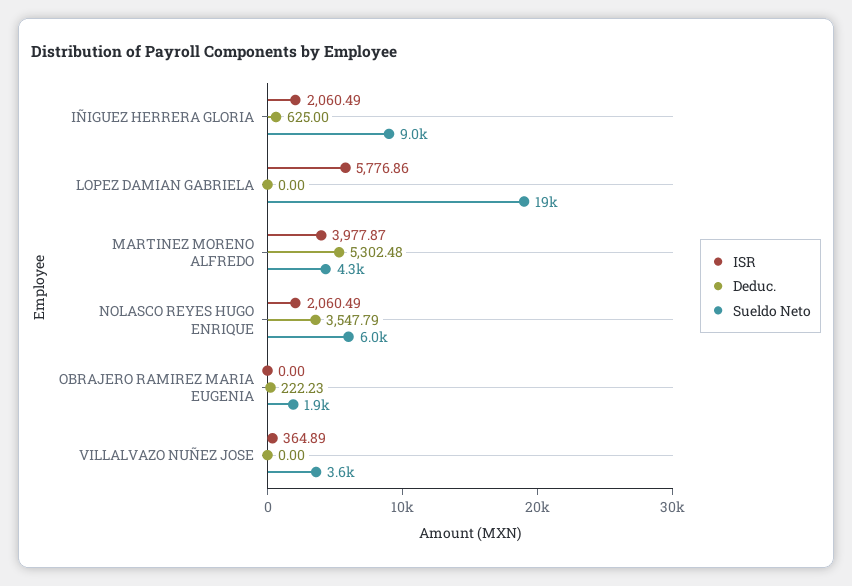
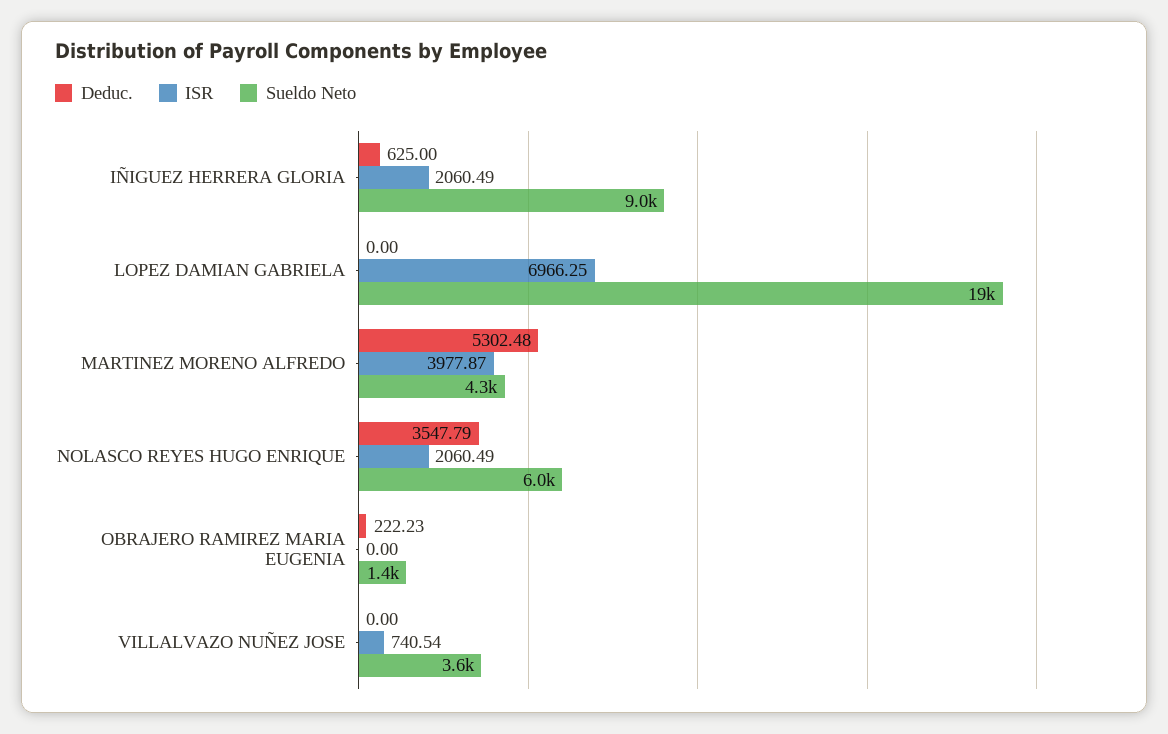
  {
    "ISR": {
      "IÑIGUEZ HERRERA GLORIA": 2060.49,
-     "LOPEZ DAMIAN GABRIELA": 5776.86,
+     "LOPEZ DAMIAN GABRIELA": 6966.25,
      "MARTINEZ MORENO ALFREDO": 3977.87,
      "NOLASCO REYES HUGO ENRIQUE": 2060.49,
      "OBRAJERO RAMIREZ MARIA EUGENIA": 0,
-     "VILLALVAZO NUÑEZ JOSE": 364.89
+     "VILLALVAZO NUÑEZ JOSE": 740.54
    },
    "Deduc.": {
      "IÑIGUEZ HERRERA GLORIA": 625,
      "LOPEZ DAMIAN GABRIELA": 0,
      "MARTINEZ MORENO ALFREDO": 5302.48,
      "NOLASCO REYES HUGO ENRIQUE": 3547.79,
      "OBRAJERO RAMIREZ MARIA EUGENIA": 222.23,
      "VILLALVAZO NUÑEZ JOSE": 0
    },
    "Sueldo Neto": {
      "IÑIGUEZ HERRERA GLORIA": 9000,
      "LOPEZ DAMIAN GABRIELA": 19000,
      "MARTINEZ MORENO ALFREDO": 4300,
      "NOLASCO REYES HUGO ENRIQUE": 6000,
-     "OBRAJERO RAMIREZ MARIA EUGENIA": 1900,
+     "OBRAJERO RAMIREZ MARIA EUGENIA": 1400,
      "VILLALVAZO NUÑEZ JOSE": 3600
    }
  }

